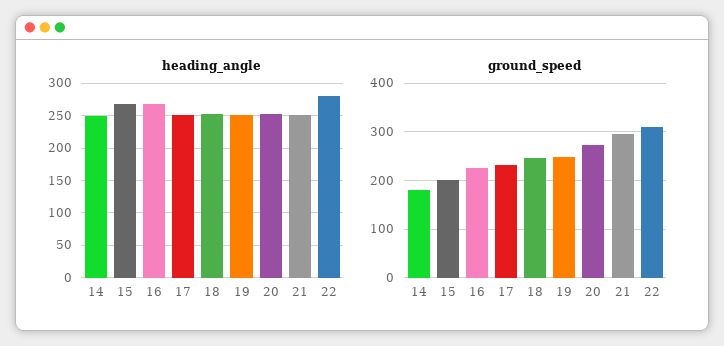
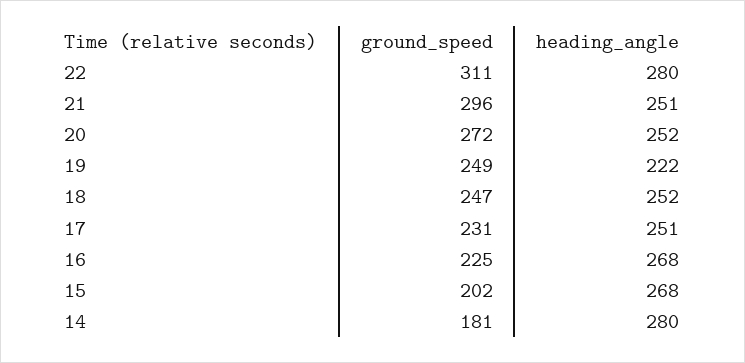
  {
    "heading_angle": {
-     "14": 250,
+     "14": 280,
      "15": 268,
      "16": 268,
      "17": 251,
      "18": 252,
-     "19": 250,
+     "19": 222,
      "20": 252,
      "21": 251,
      "22": 280
    },
    "ground_speed": {
      "14": 181,
      "15": 202,
      "16": 225,
      "17": 231,
      "18": 247,
      "19": 249,
      "20": 272,
      "21": 296,
      "22": 311
    }
  }

